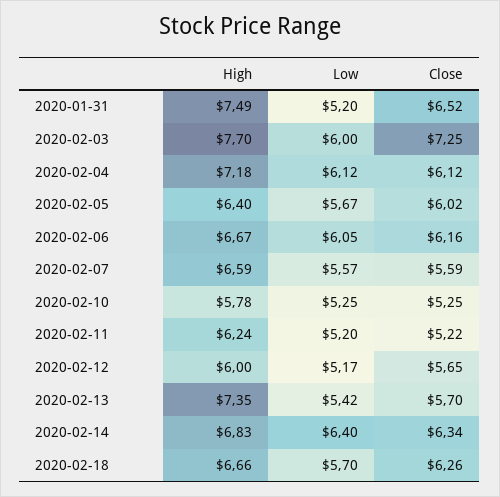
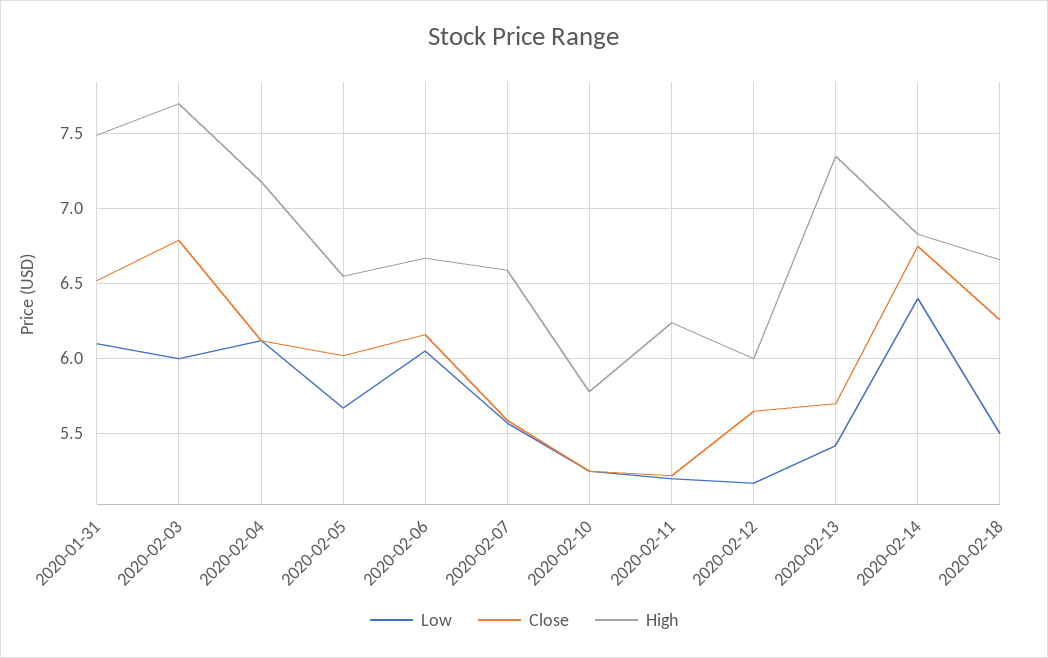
  {
    "High": {
      "2020-01-31": 7.49,
      "2020-02-03": 7.7,
      "2020-02-04": 7.18,
-     "2020-02-05": 6.4,
+     "2020-02-05": 6.55,
      "2020-02-06": 6.67,
      "2020-02-07": 6.59,
      "2020-02-10": 5.78,
      "2020-02-11": 6.24,
      "2020-02-12": 6,
      "2020-02-13": 7.35,
      "2020-02-14": 6.83,
      "2020-02-18": 6.66
    },
    "Low": {
-     "2020-01-31": 5.2,
+     "2020-01-31": 6.1,
      "2020-02-03": 6,
      "2020-02-04": 6.12,
      "2020-02-05": 5.67,
      "2020-02-06": 6.05,
      "2020-02-07": 5.57,
      "2020-02-10": 5.25,
      "2020-02-11": 5.2,
      "2020-02-12": 5.17,
      "2020-02-13": 5.42,
      "2020-02-14": 6.4,
-     "2020-02-18": 5.7
+     "2020-02-18": 5.5
    },
    "Close": {
      "2020-01-31": 6.52,
-     "2020-02-03": 7.25,
+     "2020-02-03": 6.8,
      "2020-02-04": 6.12,
      "2020-02-05": 6.02,
      "2020-02-06": 6.16,
      "2020-02-07": 5.59,
      "2020-02-10": 5.25,
      "2020-02-11": 5.22,
      "2020-02-12": 5.65,
      "2020-02-13": 5.7,
-     "2020-02-14": 6.34,
+     "2020-02-14": 6.75,
      "2020-02-18": 6.26
    }
  }

